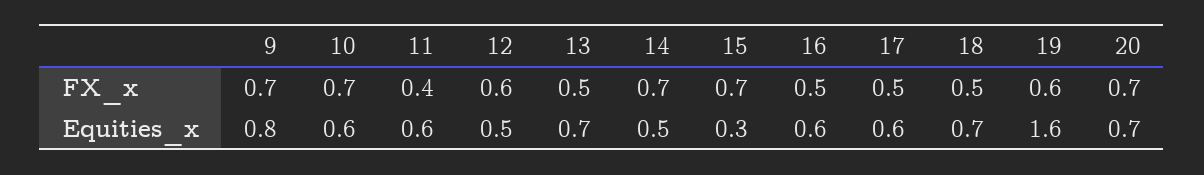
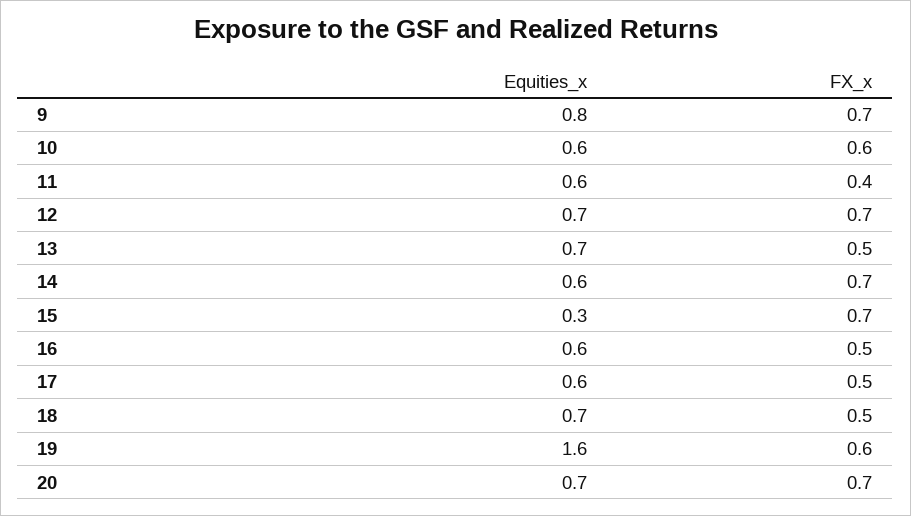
  {
    "9": {
      "FX_x": 0.7,
      "Equities_x": 0.8
    },
    "10": {
-     "FX_x": 0.7,
+     "FX_x": 0.6,
      "Equities_x": 0.6
    },
    "11": {
      "FX_x": 0.4,
      "Equities_x": 0.6
    },
    "12": {
-     "FX_x": 0.6,
+     "FX_x": 0.7,
-     "Equities_x": 0.5
+     "Equities_x": 0.7
    },
    "13": {
      "FX_x": 0.5,
      "Equities_x": 0.7
    },
    "14": {
      "FX_x": 0.7,
-     "Equities_x": 0.5
+     "Equities_x": 0.6
    },
    "15": {
      "FX_x": 0.7,
      "Equities_x": 0.3
    },
    "16": {
      "FX_x": 0.5,
      "Equities_x": 0.6
    },
    "17": {
      "FX_x": 0.5,
      "Equities_x": 0.6
    },
    "18": {
      "FX_x": 0.5,
      "Equities_x": 0.7
    },
    "19": {
      "FX_x": 0.6,
      "Equities_x": 1.6
    },
    "20": {
      "FX_x": 0.7,
      "Equities_x": 0.7
    }
  }

